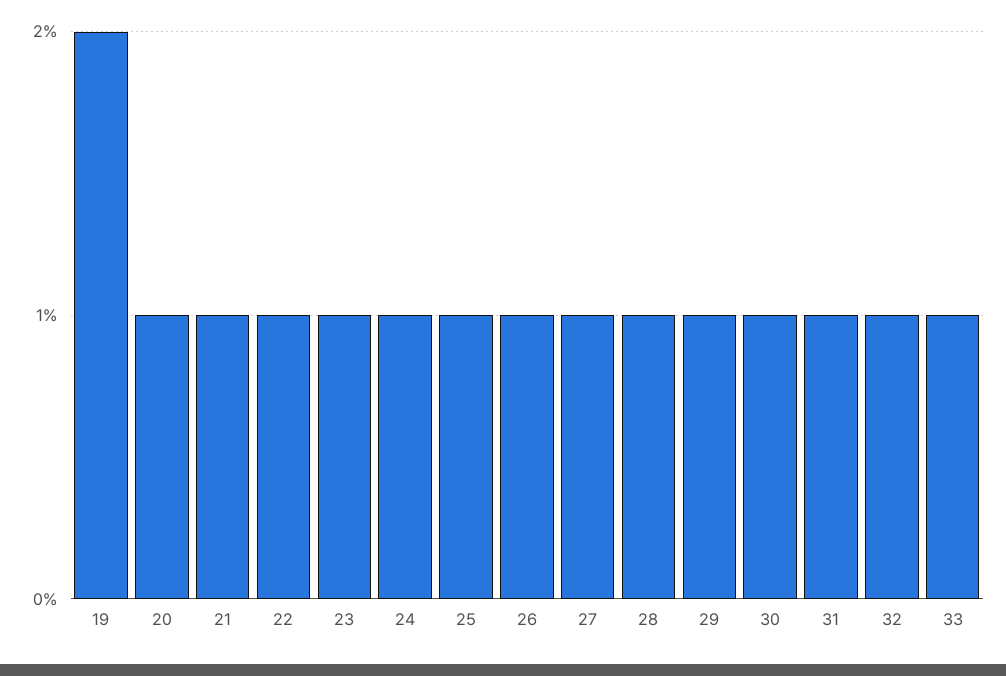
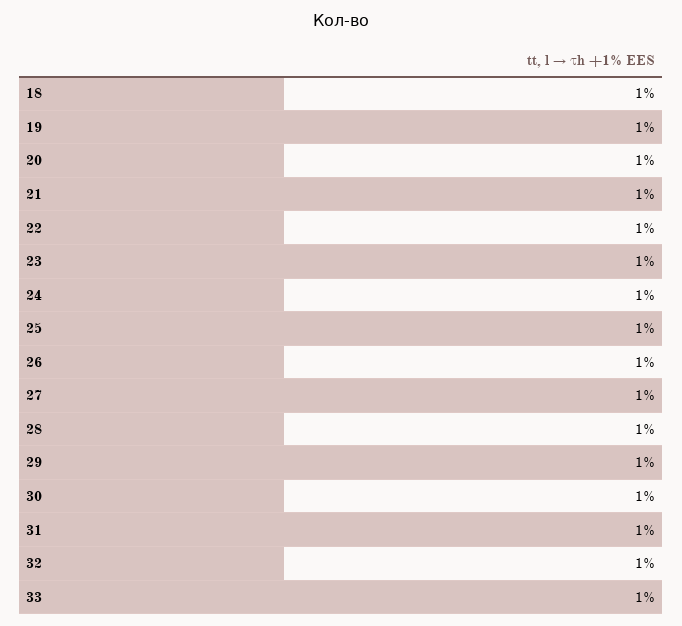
  {
-   "19": 2,
+   "19": 1,
    "20": 1,
    "21": 1,
    "22": 1,
    "23": 1,
    "24": 1,
    "25": 1,
    "26": 1,
    "27": 1,
    "28": 1,
    "29": 1,
    "30": 1,
    "31": 1,
    "32": 1,
-   "33": 1
+   "33": 1,
+   "18": 1
  }

